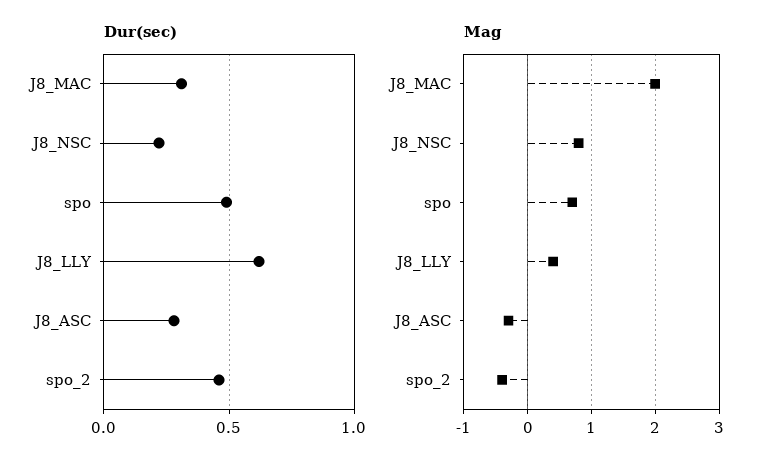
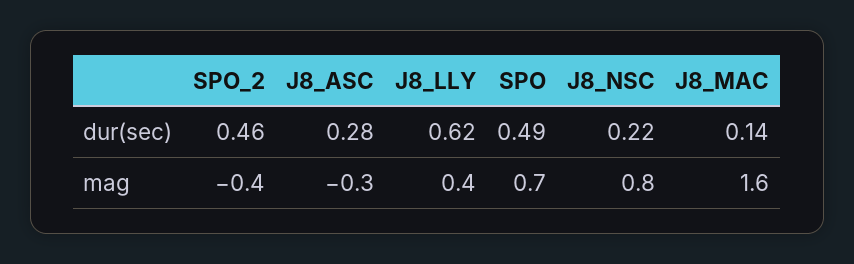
  {
    "Dur(sec)": {
-     "J8_MAC": 0.3,
+     "J8_MAC": 0.14,
      "J8_NSC": 0.22,
      "spo": 0.49,
      "J8_LLY": 0.62,
      "J8_ASC": 0.28,
      "spo_2": 0.46
    },
    "Mag": {
-     "J8_MAC": 2,
+     "J8_MAC": 1.6,
      "J8_NSC": 0.8,
      "spo": 0.7,
      "J8_LLY": 0.4,
      "J8_ASC": -0.3,
      "spo_2": -0.4
    }
  }

